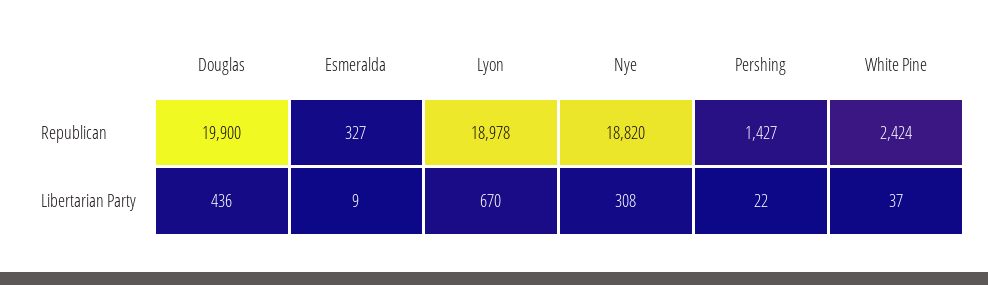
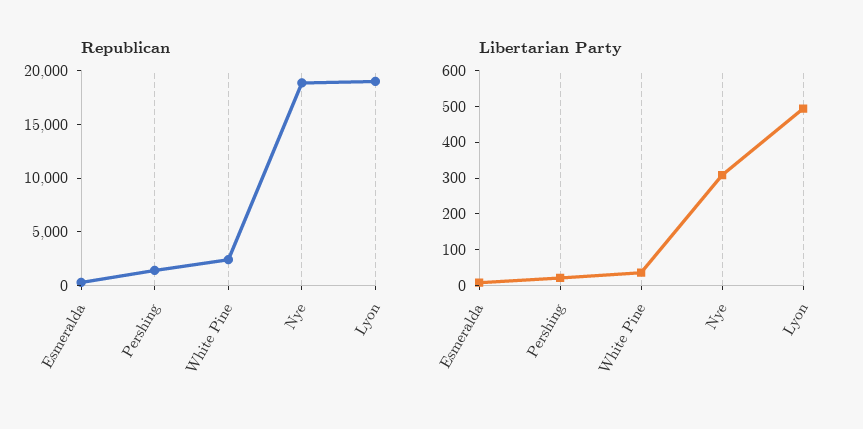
  {
    "Republican": {
-     "Douglas": 19900,
      "Esmeralda": 327,
      "Lyon": 18978,
      "Nye": 18820,
      "Pershing": 1427,
      "White Pine": 2424
    },
    "Libertarian Party": {
-     "Douglas": 436,
      "Esmeralda": 9,
-     "Lyon": 670,
+     "Lyon": 500,
      "Nye": 308,
      "Pershing": 22,
      "White Pine": 37
    }
  }

